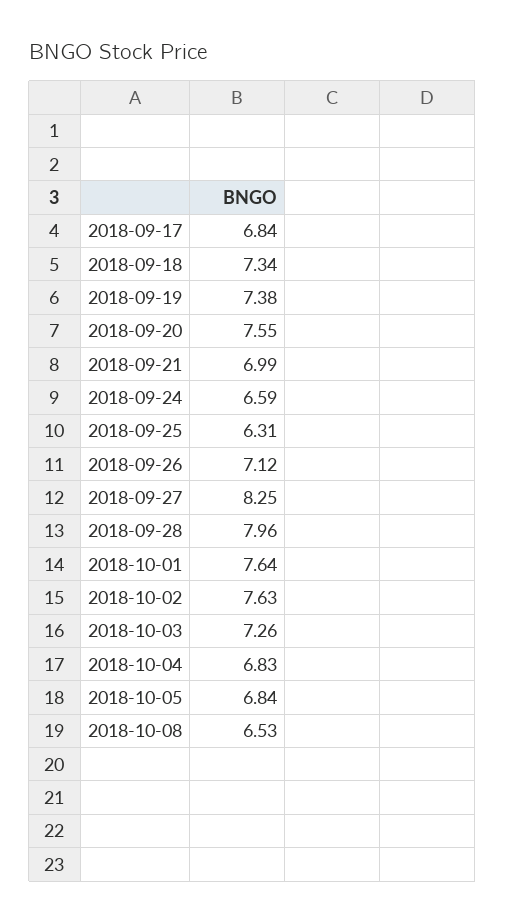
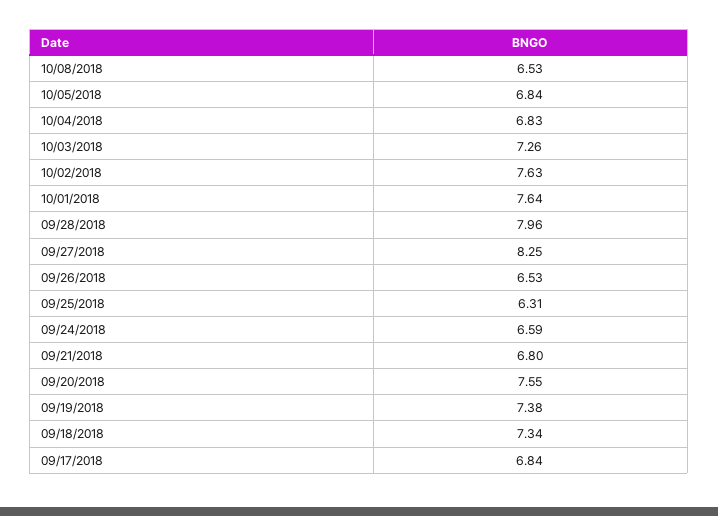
  {
    "2018-09-17": 6.84,
    "2018-09-18": 7.34,
    "2018-09-19": 7.38,
    "2018-09-20": 7.55,
-   "2018-09-21": 6.99,
+   "2018-09-21": 6.8,
    "2018-09-24": 6.59,
    "2018-09-25": 6.31,
-   "2018-09-26": 7.12,
+   "2018-09-26": 6.53,
    "2018-09-27": 8.25,
    "2018-09-28": 7.96,
    "2018-10-01": 7.64,
    "2018-10-02": 7.63,
    "2018-10-03": 7.26,
    "2018-10-04": 6.83,
    "2018-10-05": 6.84,
    "2018-10-08": 6.53
  }

